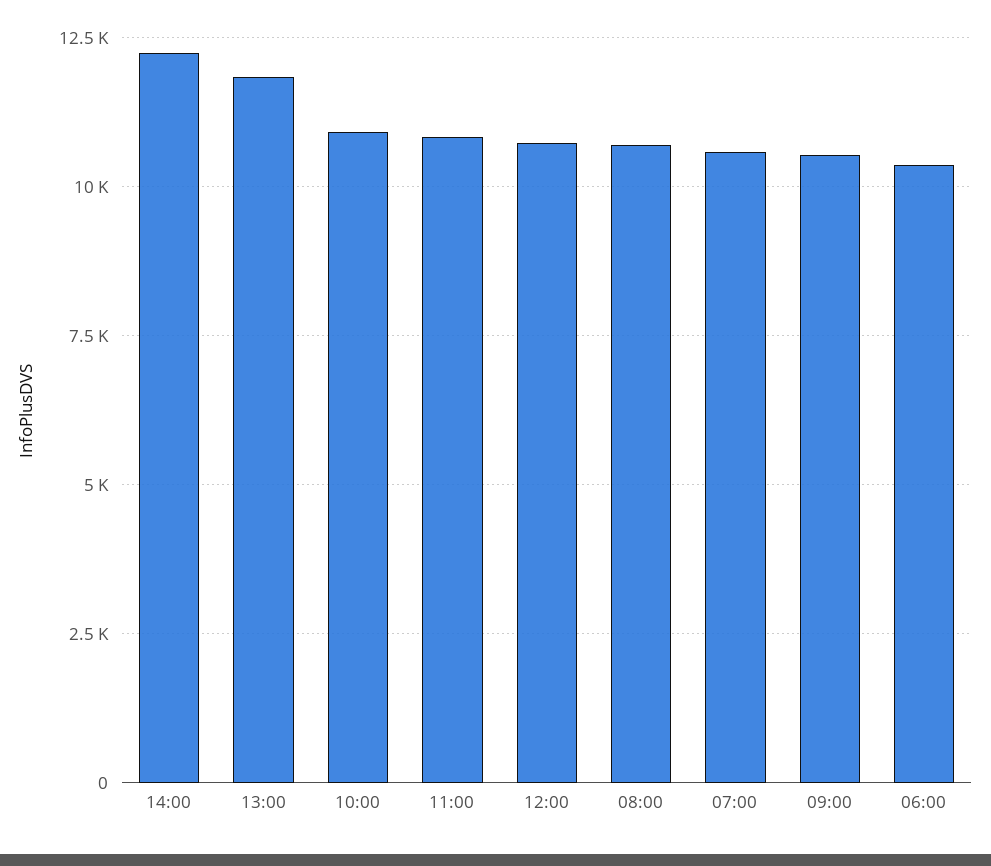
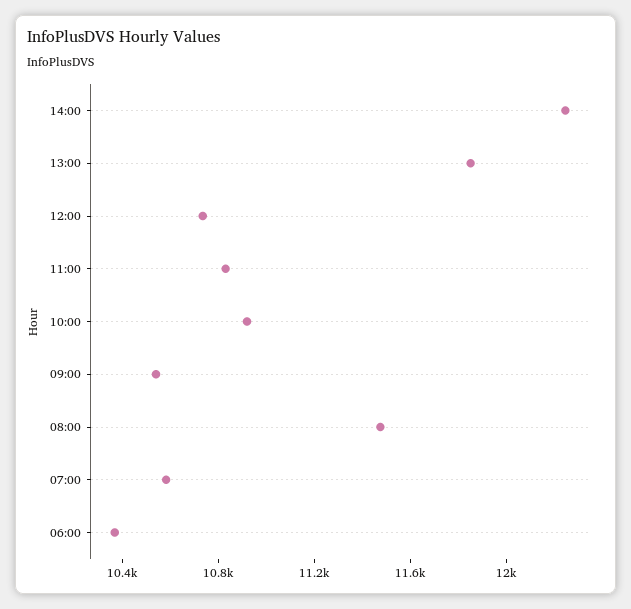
  {
    "14:00": 12200,
    "13:00": 11900,
    "10:00": 10900,
    "11:00": 10800,
    "12:00": 10700,
-   "08:00": 10750,
+   "08:00": 11500,
    "07:00": 10600,
    "09:00": 10500,
    "06:00": 10400
  }

